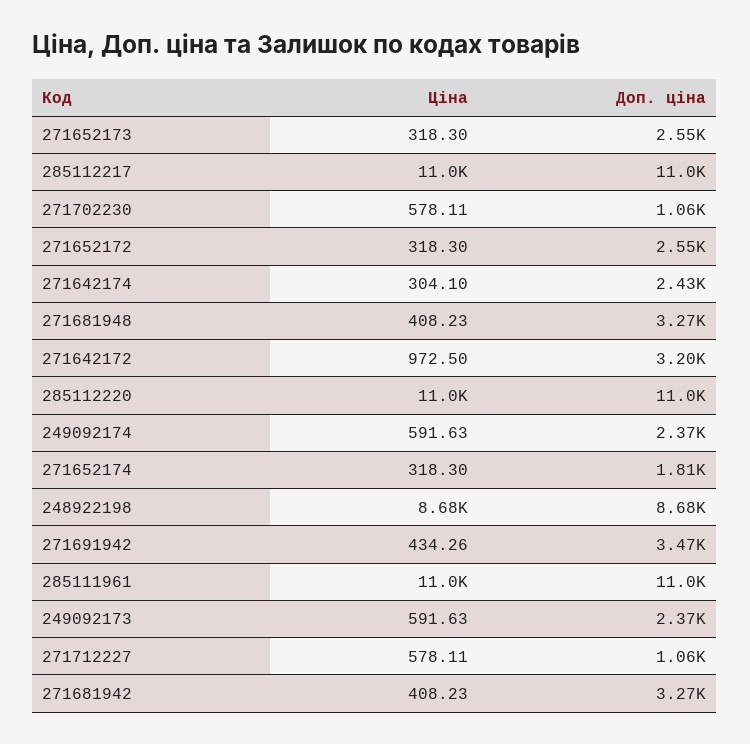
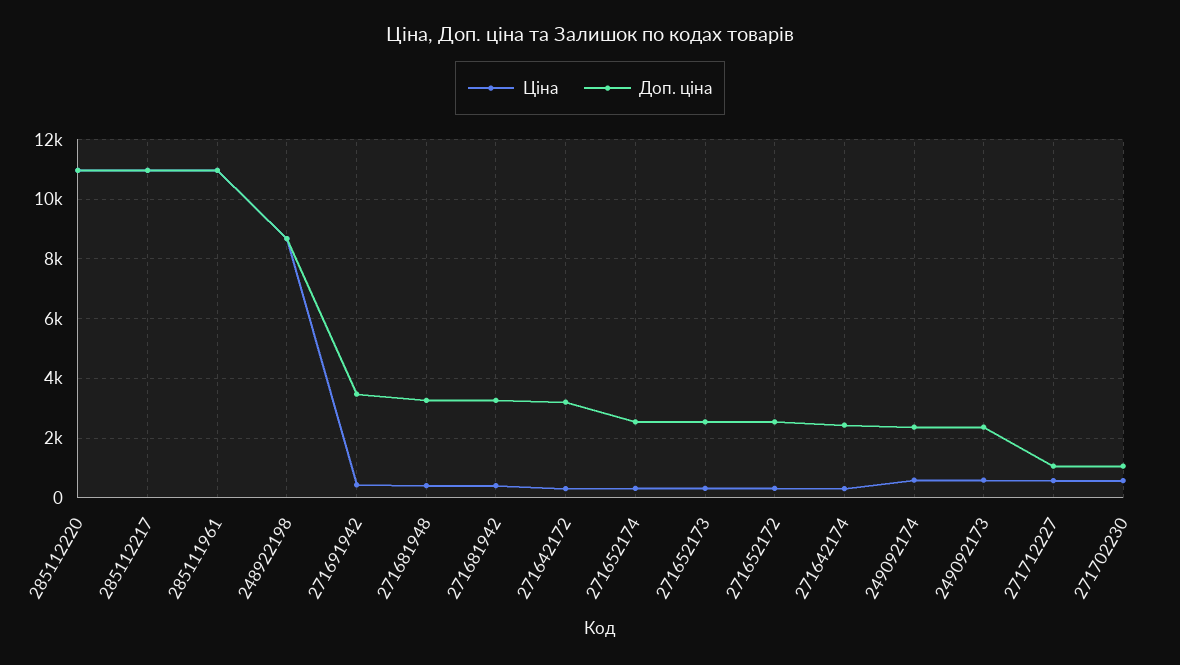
  {
    "Ціна": {
      "271652173": 318.3,
      "285112217": 11000,
      "271702230": 578.11,
      "271652172": 318.3,
      "271642174": 304.1,
      "271681948": 408.23,
-     "271642172": 972.5,
+     "271642172": 250,
      "285112220": 11000,
      "249092174": 591.63,
      "271652174": 318.3,
      "248922198": 8680,
      "271691942": 434.26,
      "285111961": 11000,
      "249092173": 591.63,
      "271712227": 578.11,
      "271681942": 408.23
    },
    "Доп. ціна": {
      "271652173": 2550,
      "285112217": 11000,
      "271702230": 1060,
      "271652172": 2550,
      "271642174": 2430,
      "271681948": 3270,
      "271642172": 3200,
      "285112220": 11000,
      "249092174": 2370,
-     "271652174": 1810,
+     "271652174": 2500,
      "248922198": 8680,
      "271691942": 3470,
      "285111961": 11000,
      "249092173": 2370,
      "271712227": 1060,
      "271681942": 3270
    }
  }

